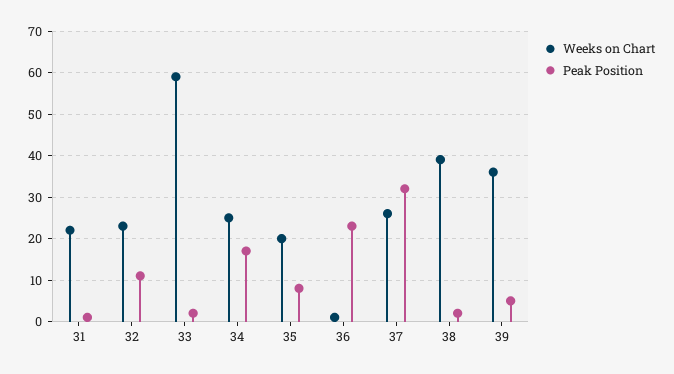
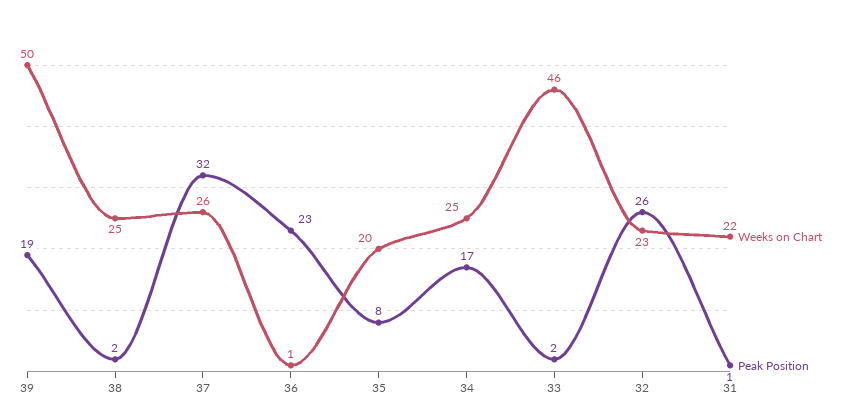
  {
    "Weeks on Chart": {
      "31": 22,
      "32": 23,
-     "33": 60,
+     "33": 46,
      "34": 25,
      "35": 20,
      "36": 1,
      "37": 26,
-     "38": 40,
+     "38": 25,
-     "39": 35
+     "39": 50
    },
    "Peak Position": {
      "31": 1,
-     "32": 10,
+     "32": 26,
      "33": 2,
      "34": 17,
      "35": 8,
      "36": 23,
      "37": 32,
      "38": 2,
-     "39": 5
+     "39": 19
    }
  }

